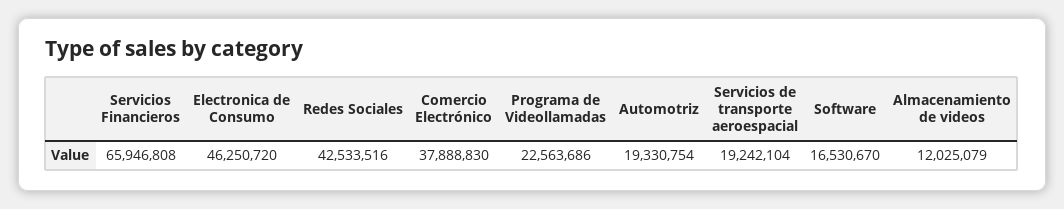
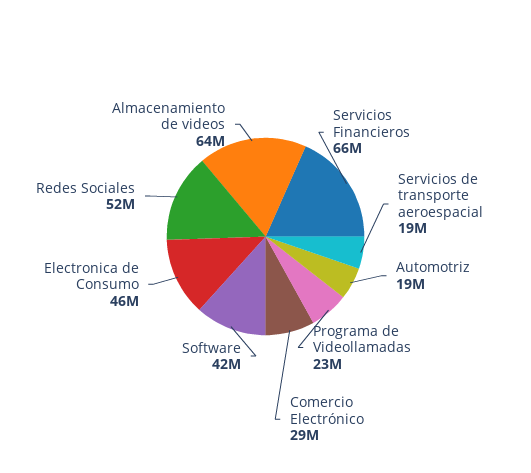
  {
    "Servicios Financieros": 65946808,
    "Electronica de Consumo": 46250720,
-   "Redes Sociales": 42533516,
+   "Redes Sociales": 52000000,
-   "Comercio Electrónico": 37888830,
+   "Comercio Electrónico": 29000000,
    "Programa de Videollamadas": 22563686,
    "Automotriz": 19330754,
    "Servicios de transporte aeroespacial": 19242104,
-   "Software": 16530670,
+   "Software": 42000000,
-   "Almacenamiento de videos": 12025079
+   "Almacenamiento de videos": 64000000
  }

